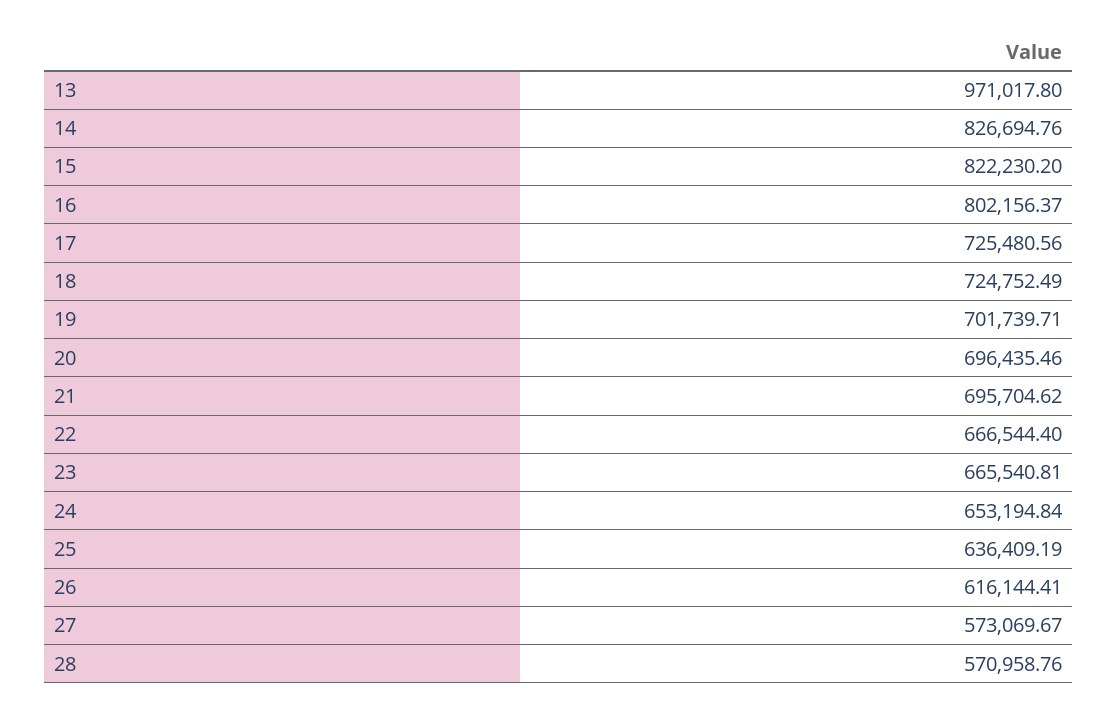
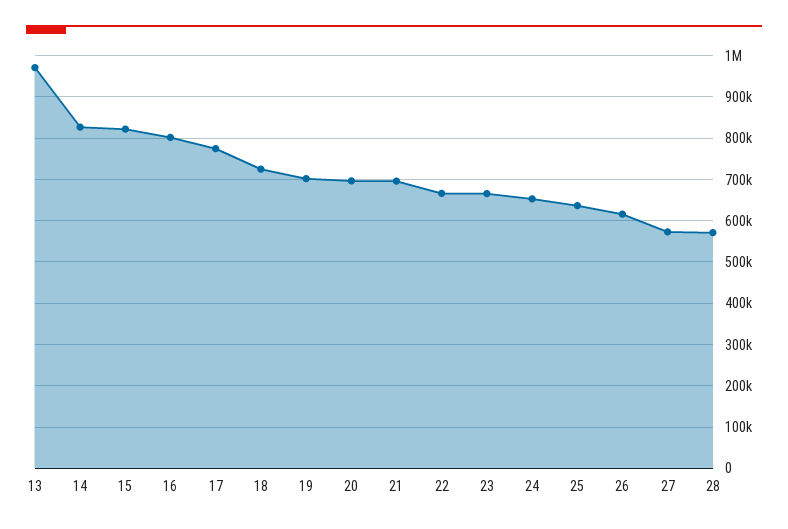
  {
    "13": 971017.8,
    "14": 826694.76,
    "15": 822230.2,
    "16": 802156.37,
-   "17": 725480.56,
+   "17": 780000,
    "18": 724752.49,
    "19": 701739.71,
    "20": 696435.46,
    "21": 695704.62,
    "22": 666544.4,
    "23": 665540.81,
    "24": 653194.84,
    "25": 636409.19,
    "26": 616144.41,
    "27": 573069.67,
    "28": 570958.76
  }

